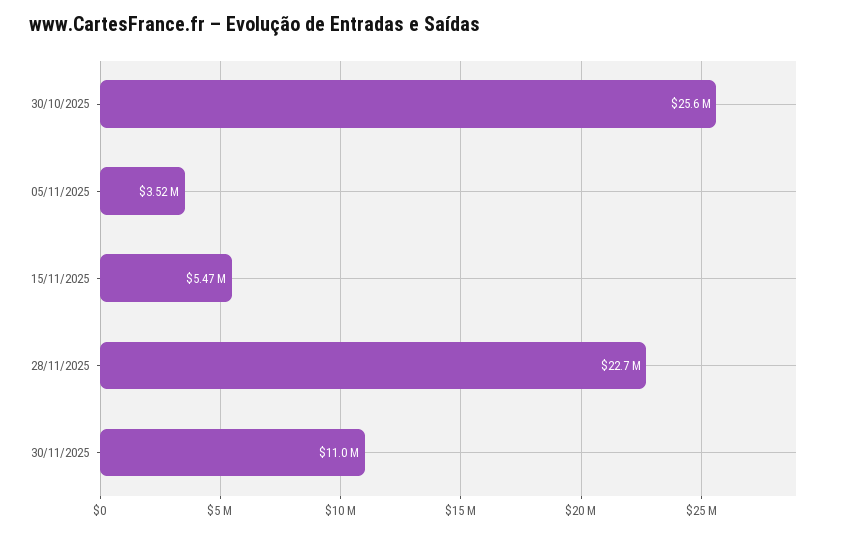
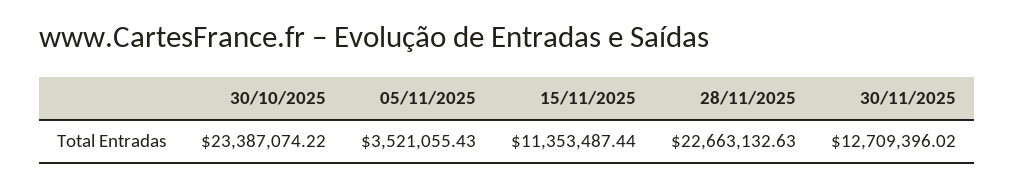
  {
-   "30/10/2025": 25600000,
+   "30/10/2025": 23387074.22,
    "05/11/2025": 3521055.43,
-   "15/11/2025": 5470000,
+   "15/11/2025": 11353487.44,
    "28/11/2025": 22663132.63,
-   "30/11/2025": 11000000
+   "30/11/2025": 12709396.02
  }

